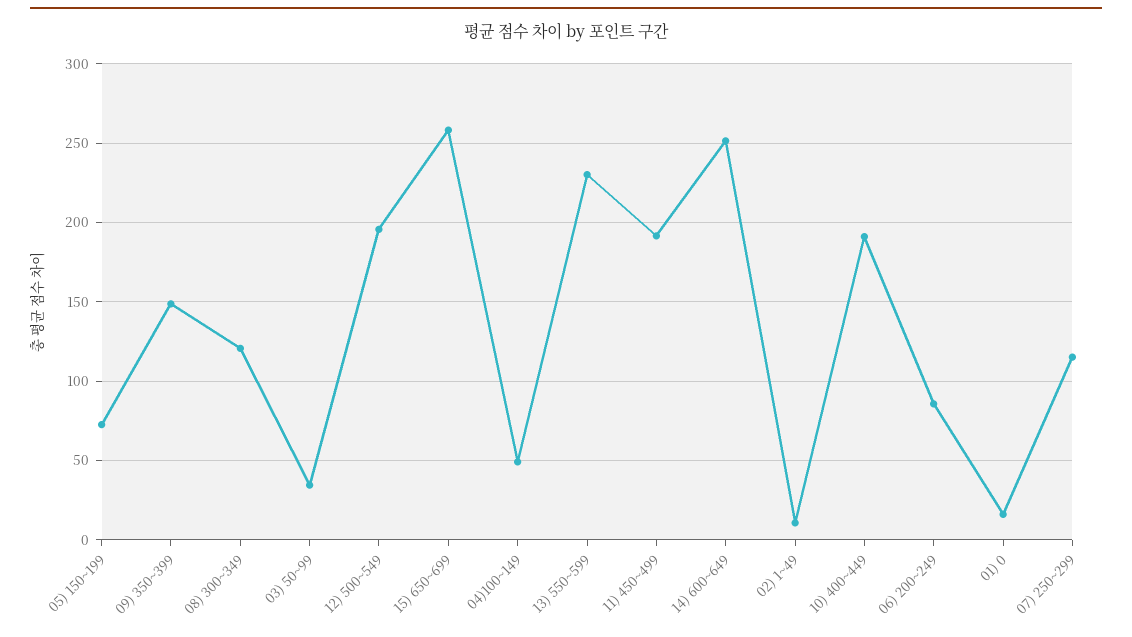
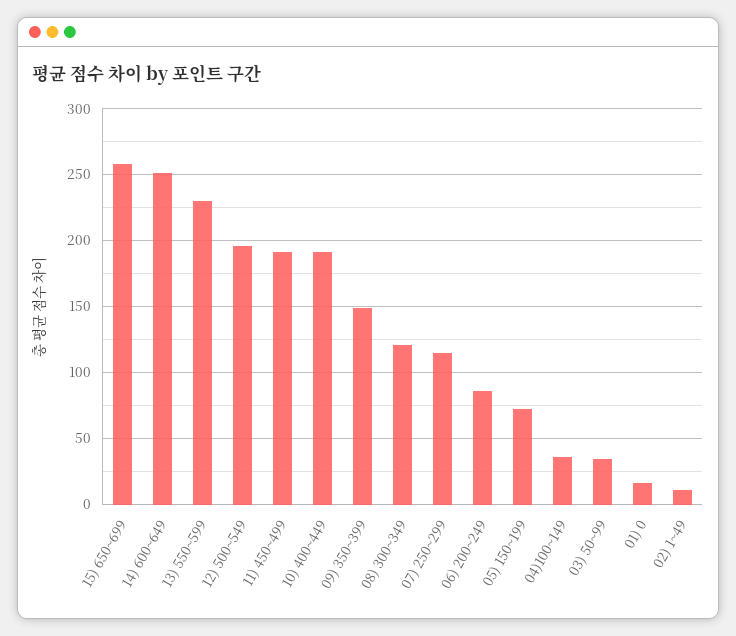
  {
    "05) 150~199": 75,
    "09) 350~399": 150,
    "08) 300~349": 120,
    "03) 50~99": 35,
    "12) 500~549": 195,
    "15) 650~699": 260,
-   "04)100~149": 50,
+   "04)100~149": 35,
    "13) 550~599": 230,
    "11) 450~499": 190,
    "14) 600~649": 250,
    "02) 1~49": 10,
    "10) 400~449": 190,
    "06) 200~249": 85,
    "01) 0": 15,
    "07) 250~299": 115
  }

